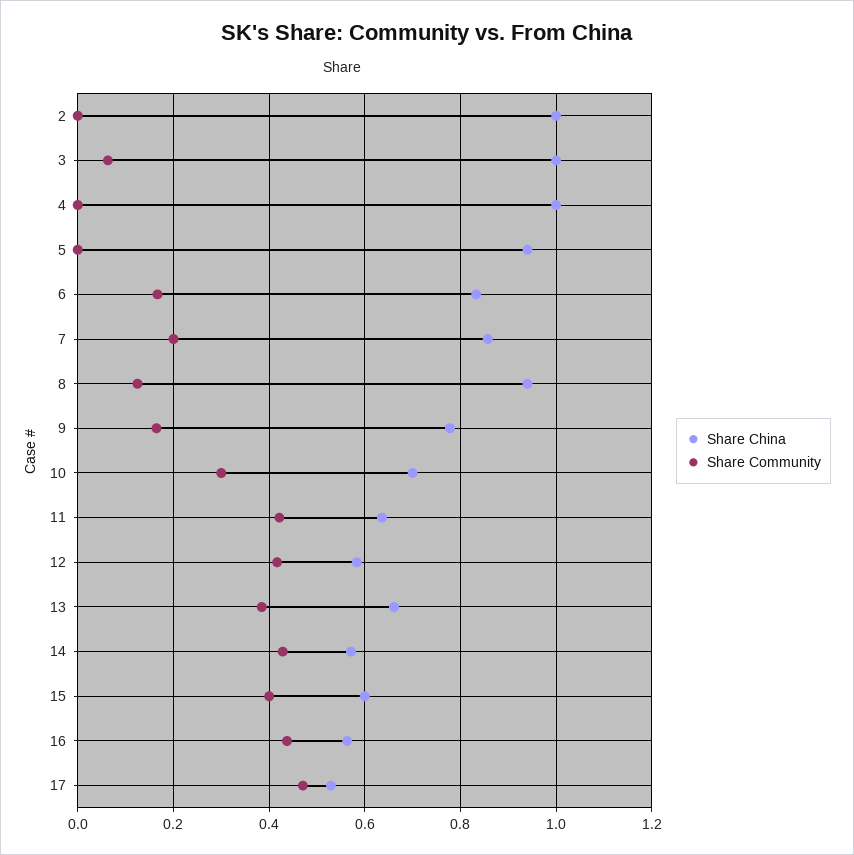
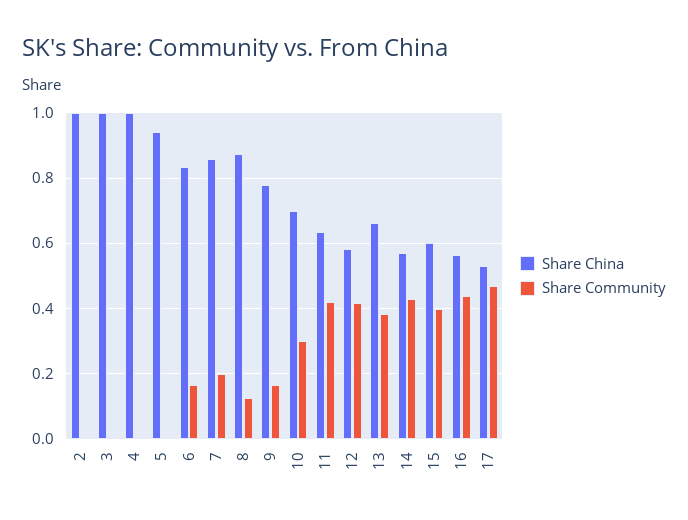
  {
    "Share China": {
      "2": 1,
      "3": 1,
      "4": 1,
      "5": 0.94,
      "6": 0.84,
      "7": 0.86,
-     "8": 0.94,
+     "8": 0.88,
      "9": 0.78,
      "10": 0.7,
      "11": 0.64,
      "12": 0.58,
      "13": 0.66,
      "14": 0.58,
      "15": 0.6,
      "16": 0.56,
      "17": 0.52
    },
    "Share Community": {
      "2": 0,
-     "3": 0.06,
+     "3": 0,
      "4": 0,
      "5": 0,
      "6": 0.16,
      "7": 0.2,
      "8": 0.12,
      "9": 0.16,
      "10": 0.3,
      "11": 0.42,
      "12": 0.42,
      "13": 0.38,
      "14": 0.42,
      "15": 0.4,
      "16": 0.44,
      "17": 0.48
    }
  }

